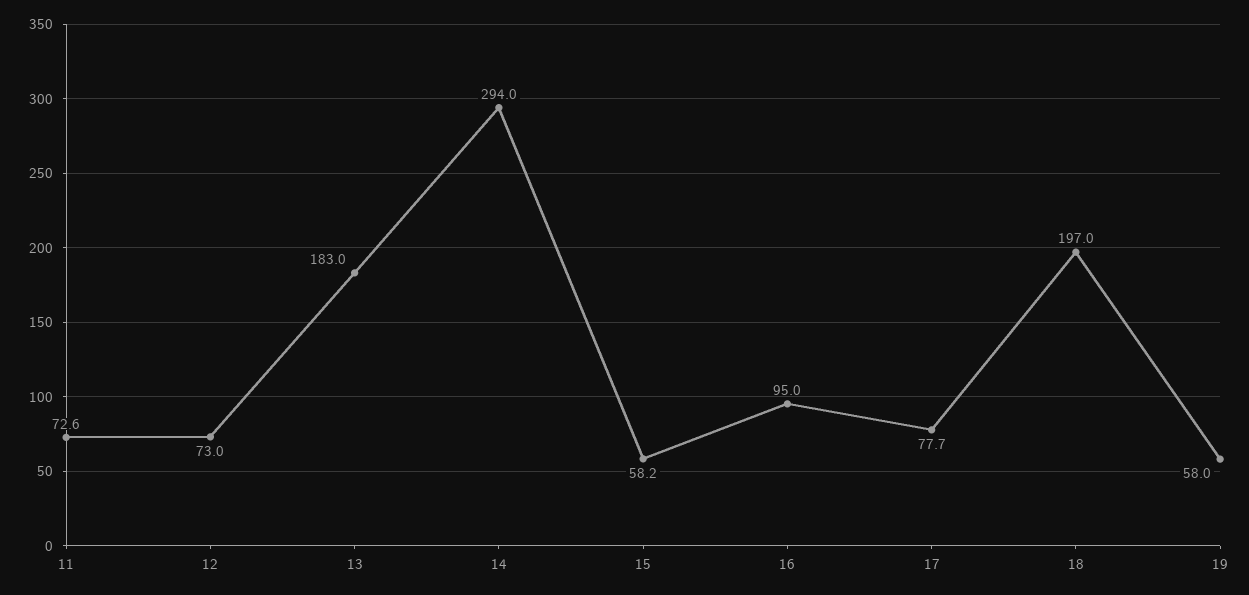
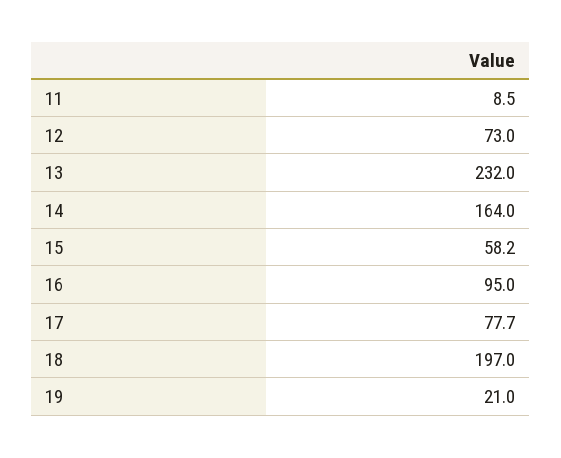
  {
-   "11": 72.6,
+   "11": 8.5,
    "12": 73,
-   "13": 183,
+   "13": 232,
-   "14": 294,
+   "14": 164,
    "15": 58.2,
    "16": 95,
    "17": 77.7,
    "18": 197,
-   "19": 58
+   "19": 21
  }

